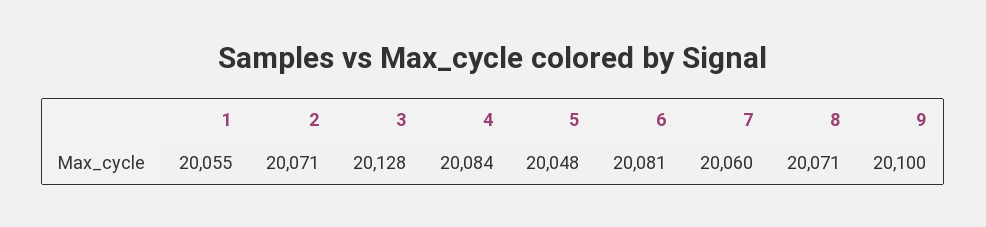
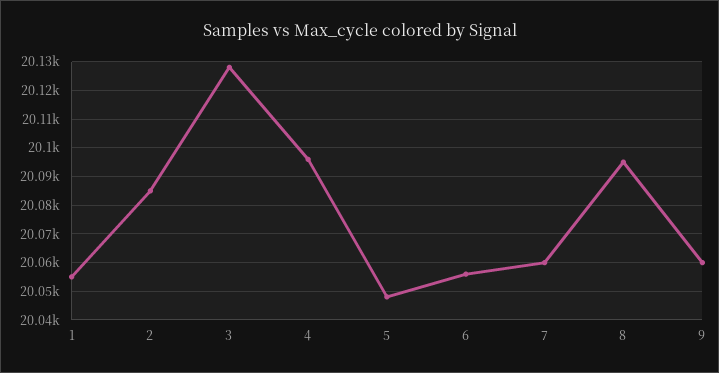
  {
    "1": 20055,
-   "2": 20071,
+   "2": 20085,
    "3": 20128,
-   "4": 20084,
+   "4": 20095,
    "5": 20048,
-   "6": 20081,
+   "6": 20055,
    "7": 20060,
-   "8": 20071,
+   "8": 20095,
-   "9": 20100
+   "9": 20060
  }

